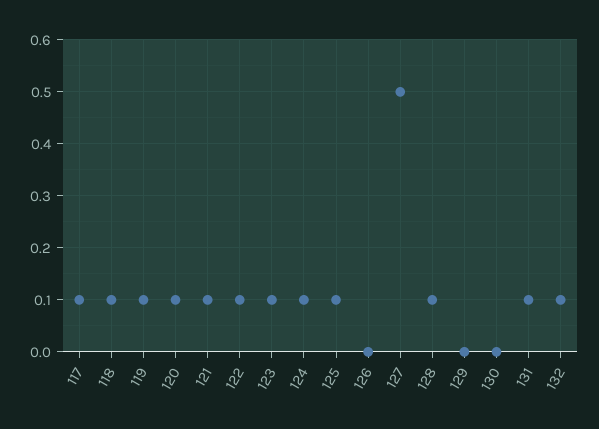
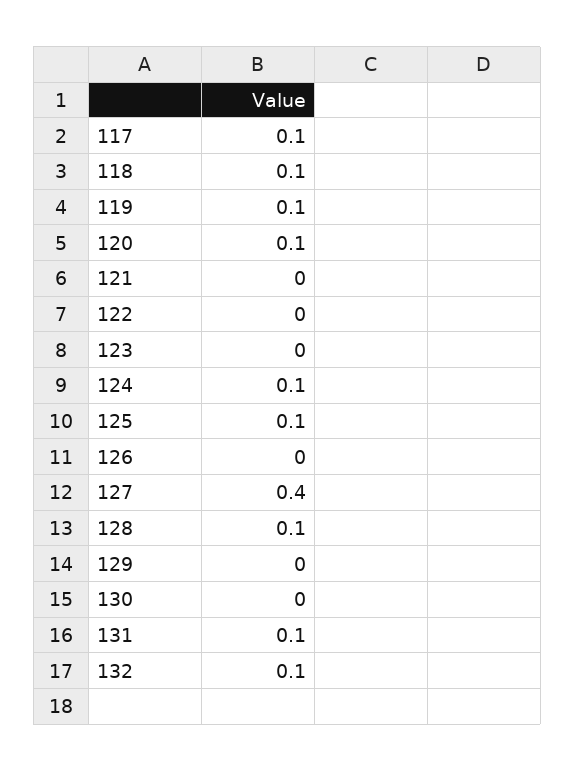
  {
    "117": 0.1,
    "118": 0.1,
    "119": 0.1,
    "120": 0.1,
-   "121": 0.1,
+   "121": 0,
-   "122": 0.1,
+   "122": 0,
-   "123": 0.1,
+   "123": 0,
    "124": 0.1,
    "125": 0.1,
    "126": 0,
-   "127": 0.5,
+   "127": 0.4,
    "128": 0.1,
    "129": 0,
    "130": 0,
    "131": 0.1,
    "132": 0.1
  }

